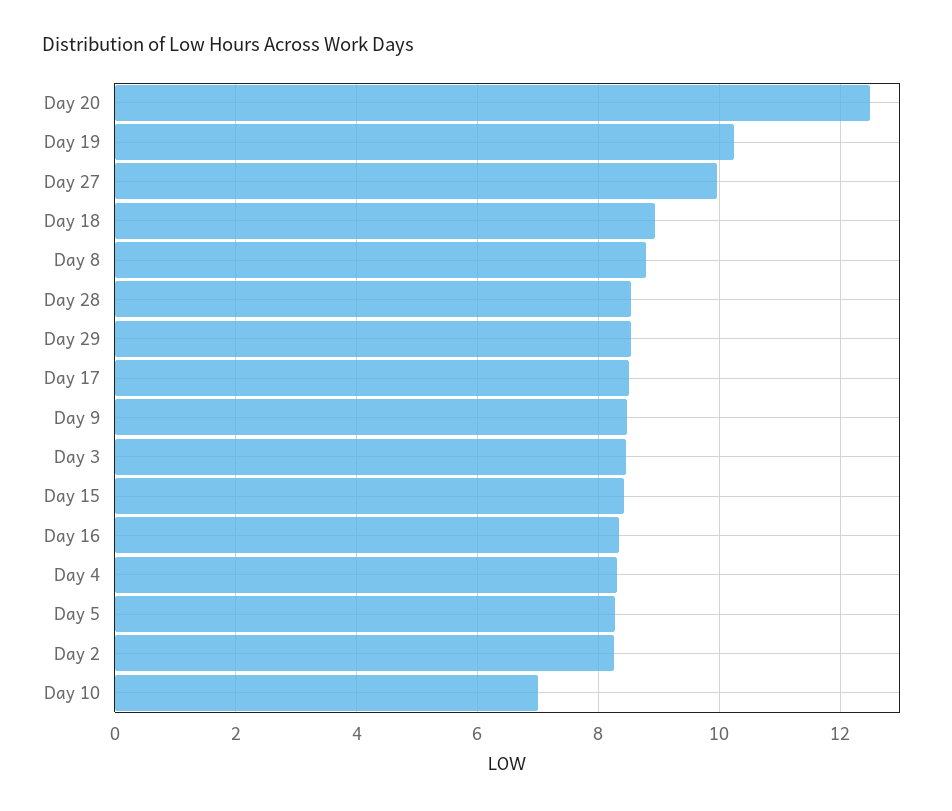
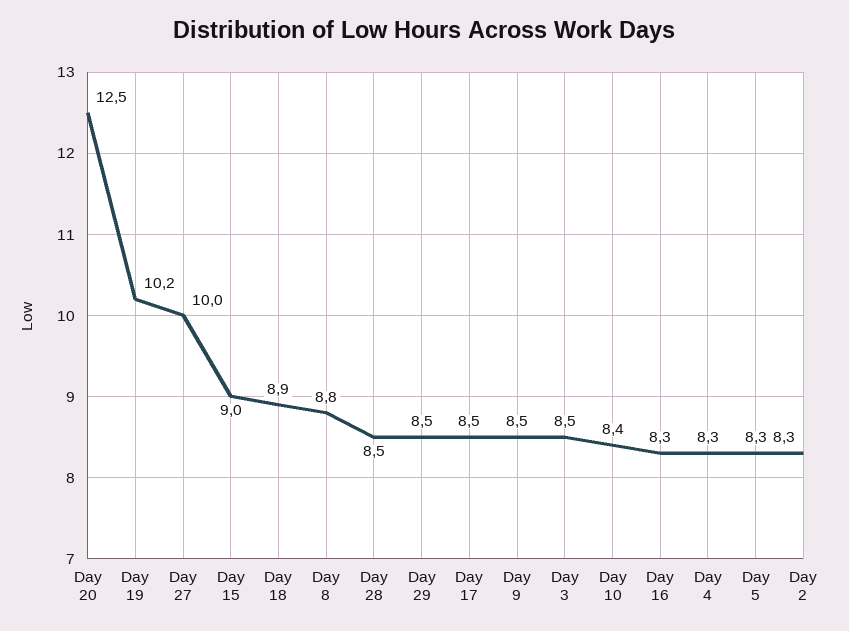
  {
    "Day 20": 12.5,
    "Day 19": 10.2,
    "Day 27": 10,
    "Day 18": 8.9,
    "Day 8": 8.8,
    "Day 28": 8.5,
    "Day 29": 8.5,
    "Day 17": 8.5,
    "Day 9": 8.5,
    "Day 3": 8.5,
-   "Day 15": 8.4,
+   "Day 15": 9,
    "Day 16": 8.3,
    "Day 4": 8.3,
    "Day 5": 8.3,
    "Day 2": 8.3,
-   "Day 10": 7
+   "Day 10": 8.4
  }

